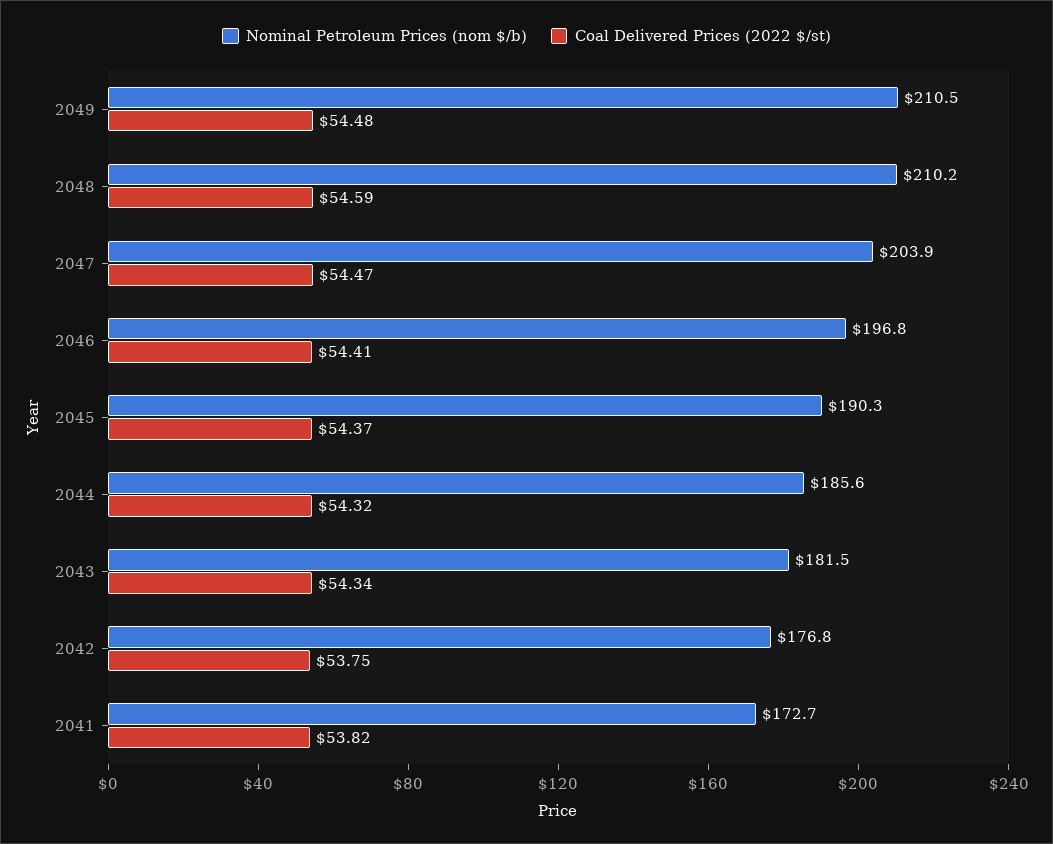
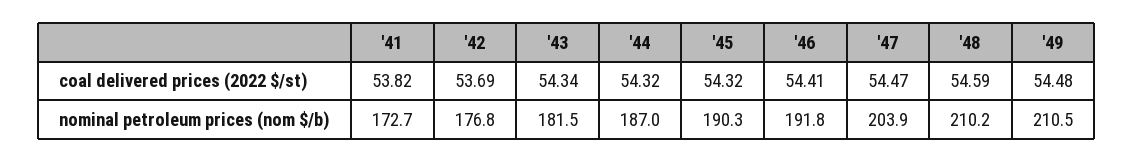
  {
    "Nominal Petroleum Prices (nom $/b)": {
      "2049": 210.5,
      "2048": 210.2,
      "2047": 203.9,
-     "2046": 196.8,
+     "2046": 191.8,
      "2045": 190.3,
-     "2044": 185.6,
+     "2044": 187,
      "2043": 181.5,
      "2042": 176.8,
      "2041": 172.7
    },
    "Coal Delivered Prices (2022 $/st)": {
      "2049": 54.48,
      "2048": 54.59,
      "2047": 54.47,
      "2046": 54.41,
-     "2045": 54.37,
+     "2045": 54.32,
      "2044": 54.32,
      "2043": 54.34,
-     "2042": 53.75,
+     "2042": 53.69,
      "2041": 53.82
    }
  }

